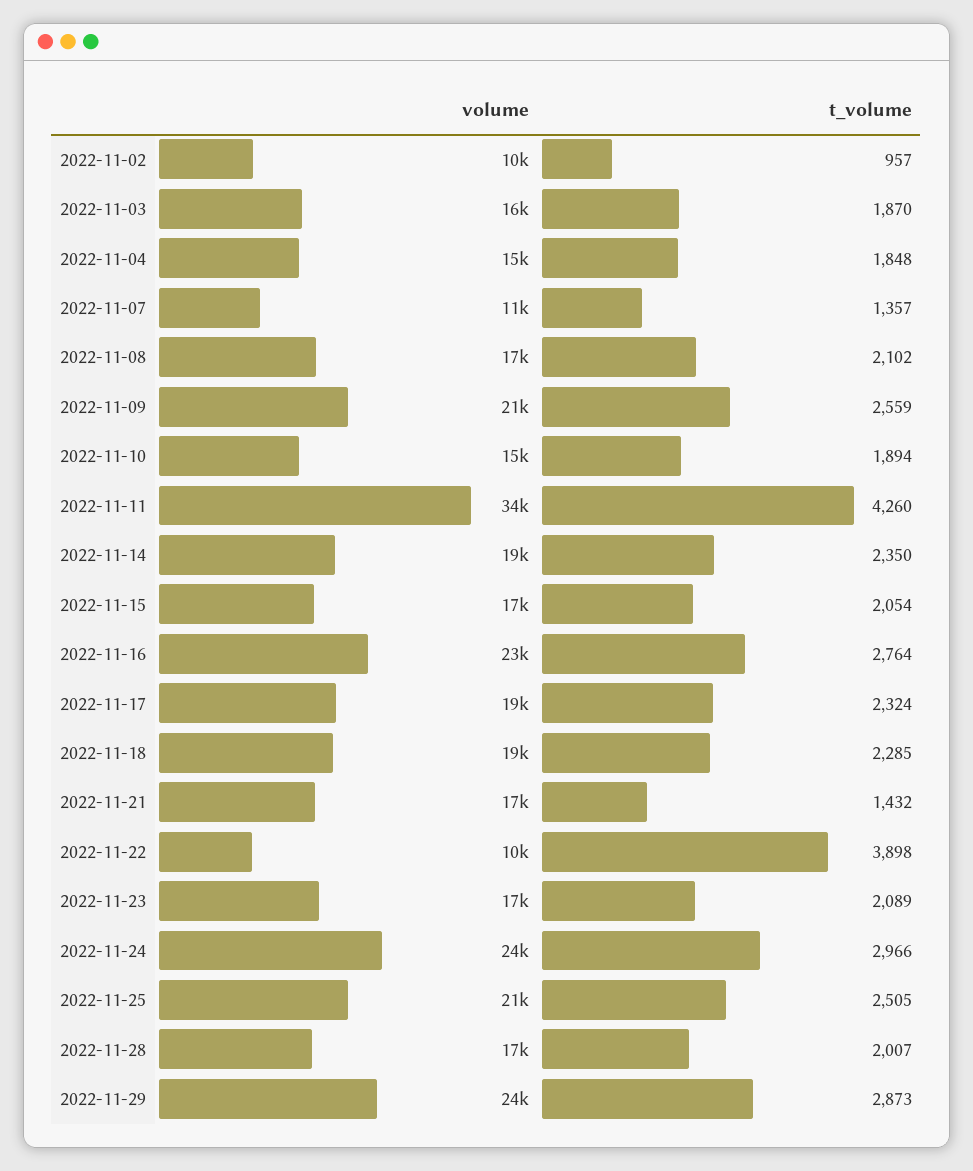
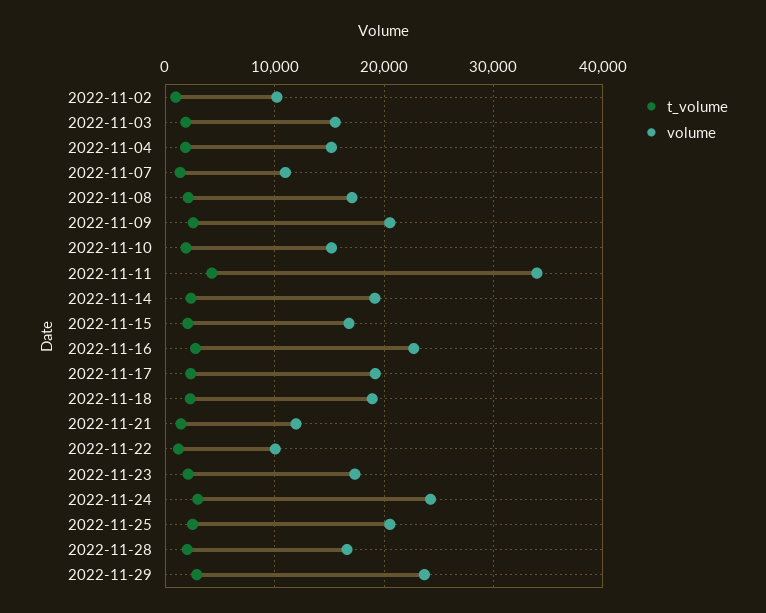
  {
    "volume": {
      "2022-11-02": 10000,
      "2022-11-03": 16000,
      "2022-11-04": 15000,
      "2022-11-07": 11000,
      "2022-11-08": 17000,
      "2022-11-09": 21000,
      "2022-11-10": 15000,
      "2022-11-11": 34000,
      "2022-11-14": 19000,
      "2022-11-15": 17000,
      "2022-11-16": 23000,
      "2022-11-17": 19000,
      "2022-11-18": 19000,
-     "2022-11-21": 17000,
+     "2022-11-21": 12000,
      "2022-11-22": 10000,
      "2022-11-23": 17000,
      "2022-11-24": 24000,
      "2022-11-25": 21000,
      "2022-11-28": 17000,
      "2022-11-29": 24000
    },
    "t_volume": {
      "2022-11-02": 957,
      "2022-11-03": 1870,
      "2022-11-04": 1848,
      "2022-11-07": 1357,
      "2022-11-08": 2102,
      "2022-11-09": 2559,
      "2022-11-10": 1894,
      "2022-11-11": 4260,
      "2022-11-14": 2350,
      "2022-11-15": 2054,
      "2022-11-16": 2764,
      "2022-11-17": 2324,
      "2022-11-18": 2285,
      "2022-11-21": 1432,
-     "2022-11-22": 3898,
+     "2022-11-22": 1000,
      "2022-11-23": 2089,
      "2022-11-24": 2966,
      "2022-11-25": 2505,
      "2022-11-28": 2007,
      "2022-11-29": 2873
    }
  }

